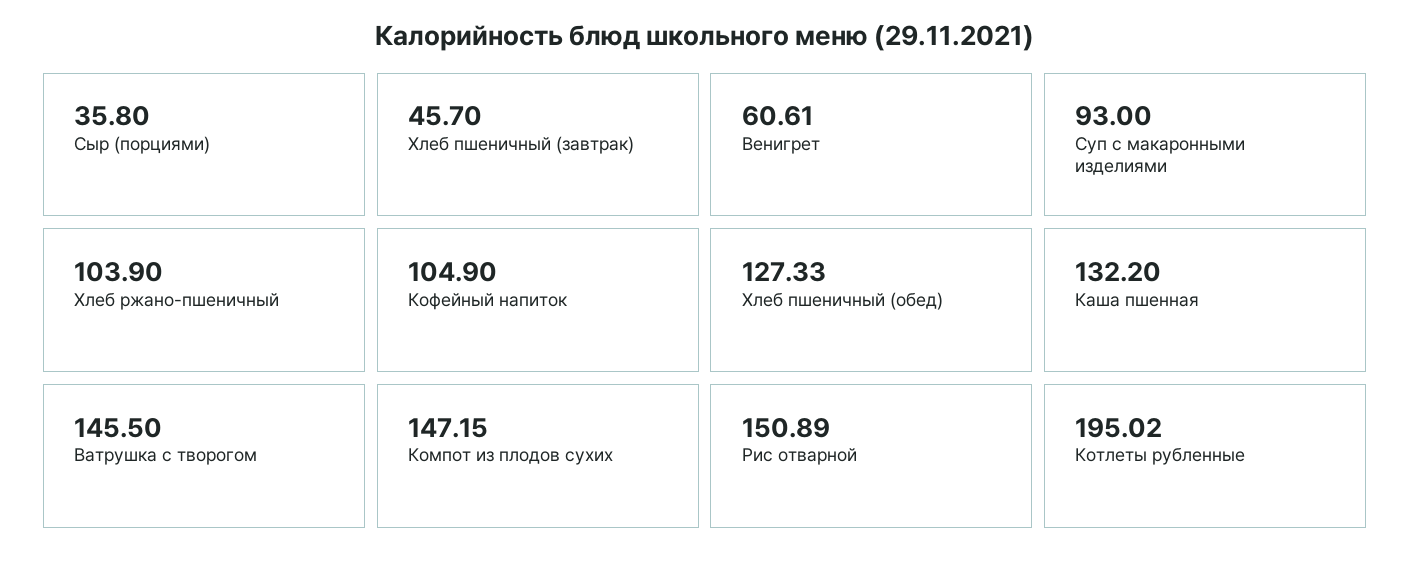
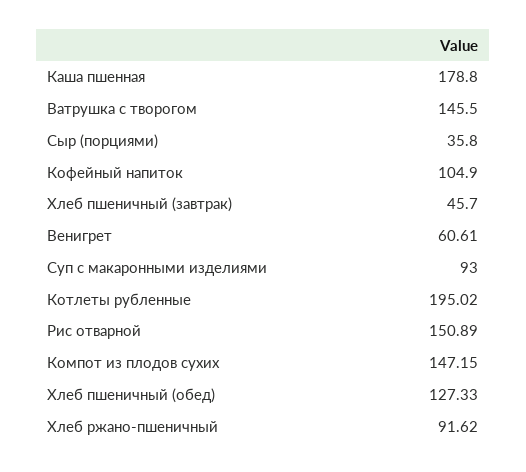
  {
    "Сыр (порциями)": 35.8,
    "Хлеб пшеничный (завтрак)": 45.7,
    "Венигрет": 60.61,
    "Суп с макаронными изделиями": 93,
-   "Хлеб ржано-пшеничный": 103.9,
+   "Хлеб ржано-пшеничный": 91.62,
    "Кофейный напиток": 104.9,
    "Хлеб пшеничный (обед)": 127.33,
-   "Каша пшенная": 132.2,
+   "Каша пшенная": 178.8,
    "Ватрушка с творогом": 145.5,
    "Компот из плодов сухих": 147.15,
    "Рис отварной": 150.89,
    "Котлеты рубленные": 195.02
  }

